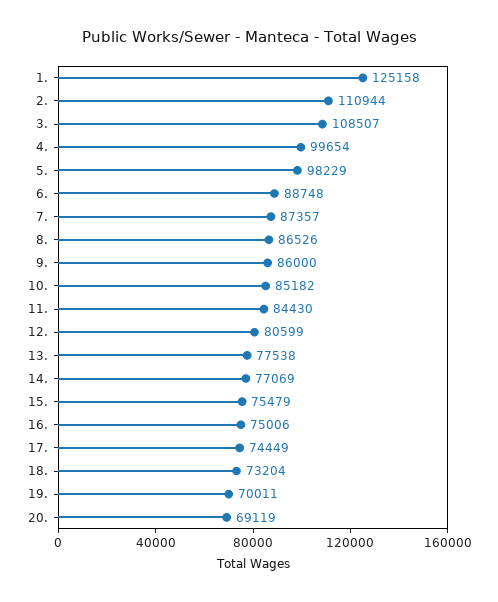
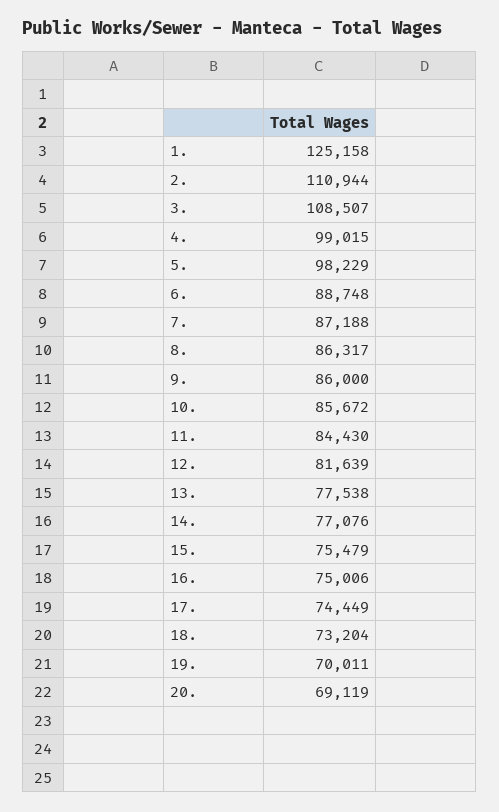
  {
    "1.": 125158,
    "2.": 110944,
    "3.": 108507,
-   "4.": 99654,
+   "4.": 99015,
    "5.": 98229,
    "6.": 88748,
-   "7.": 87357,
+   "7.": 87188,
-   "8.": 86526,
+   "8.": 86317,
    "9.": 86000,
-   "10.": 85182,
+   "10.": 85672,
    "11.": 84430,
-   "12.": 80599,
+   "12.": 81639,
    "13.": 77538,
-   "14.": 77069,
+   "14.": 77076,
    "15.": 75479,
    "16.": 75006,
    "17.": 74449,
    "18.": 73204,
    "19.": 70011,
    "20.": 69119
  }

